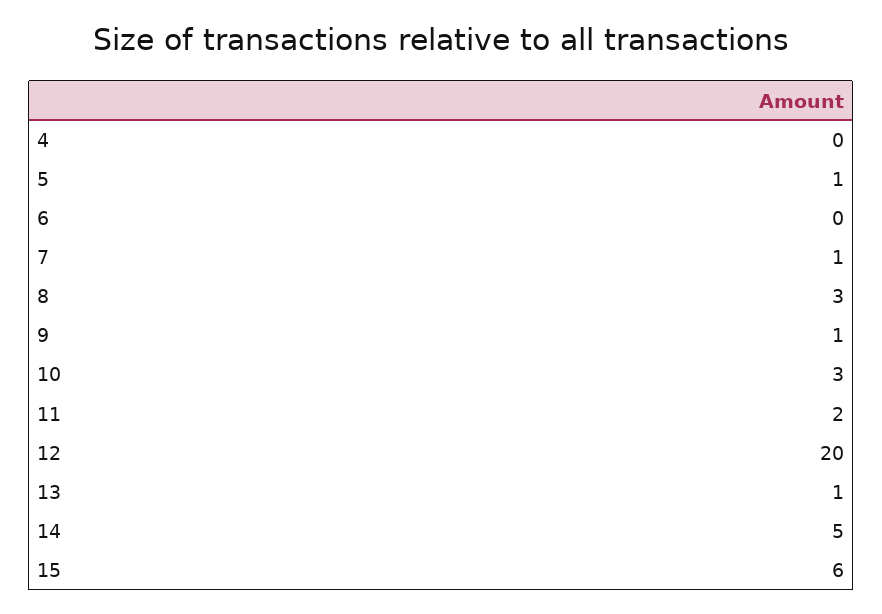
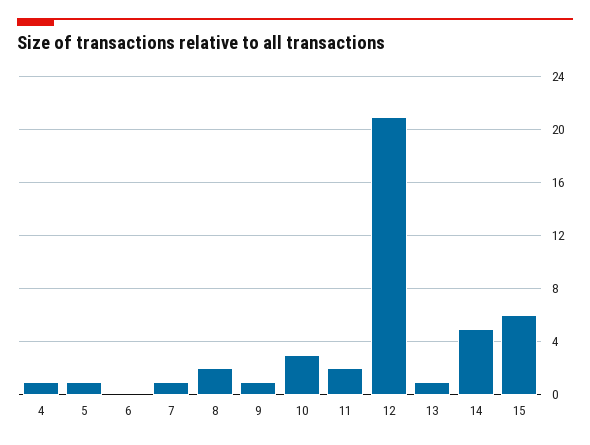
  {
-   "4": 0,
+   "4": 1,
    "5": 1,
    "6": 0,
    "7": 1,
-   "8": 3,
+   "8": 2,
    "9": 1,
    "10": 3,
    "11": 2,
-   "12": 20,
+   "12": 21,
    "13": 1,
    "14": 5,
    "15": 6
  }

